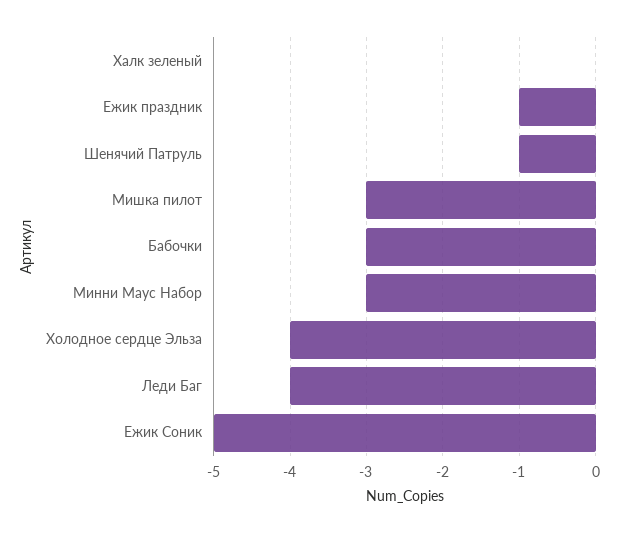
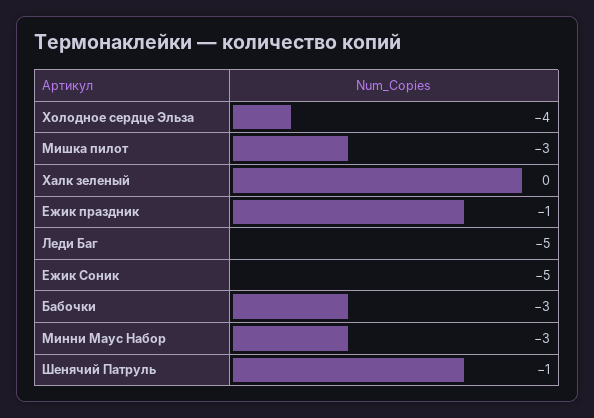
  {
    "Халк зеленый": 0,
    "Ежик праздник": -1,
    "Шенячий Патруль": -1,
    "Мишка пилот": -3,
    "Бабочки": -3,
    "Минни Маус Набор": -3,
    "Холодное сердце Эльза": -4,
-   "Леди Баг": -4,
+   "Леди Баг": -5,
    "Ежик Соник": -5
  }

